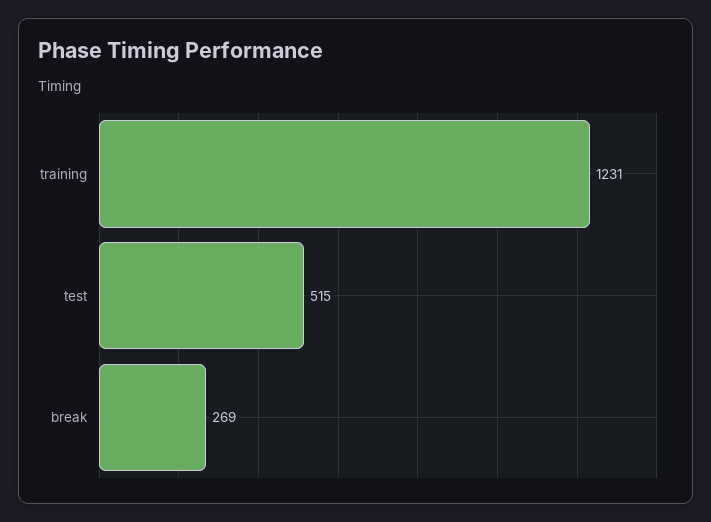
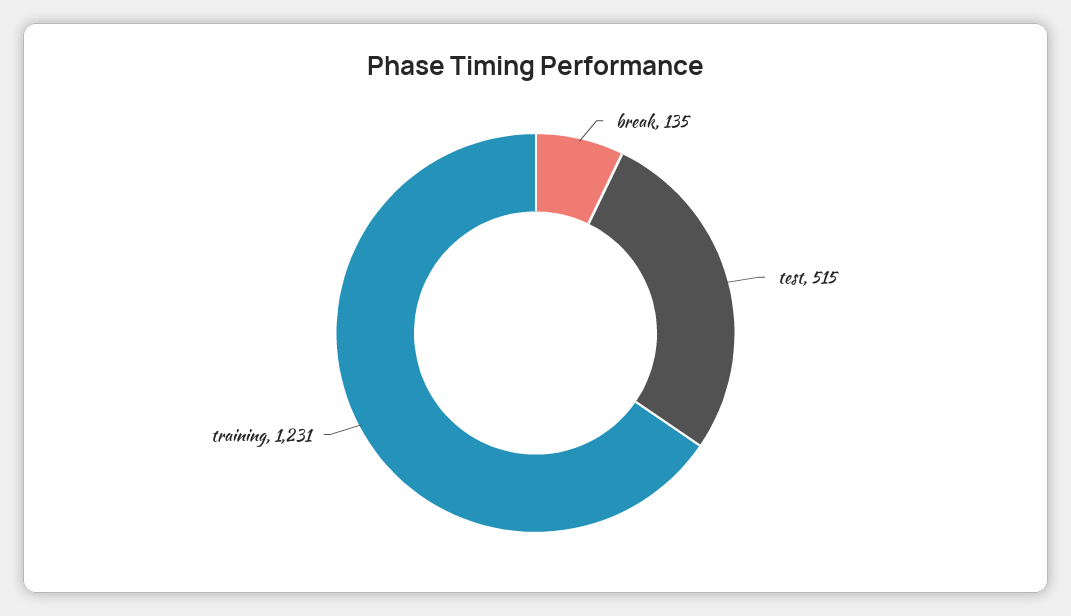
  {
    "training": 1231,
    "test": 515,
-   "break": 269
+   "break": 135
  }

